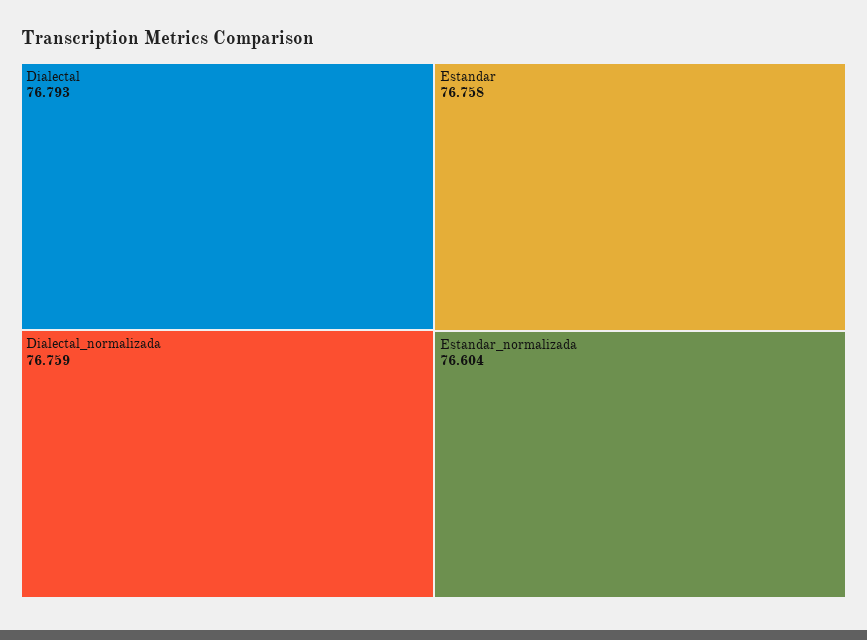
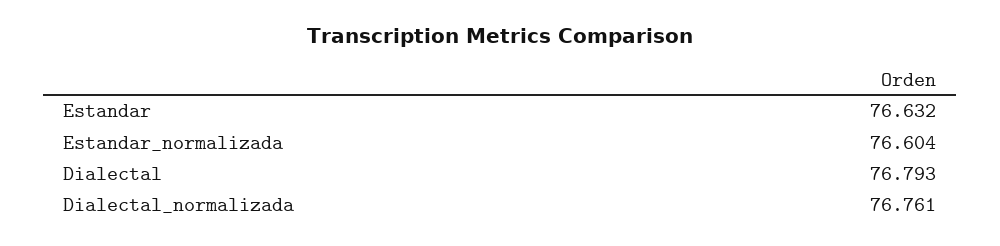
  {
    "Dialectal": 76.793,
-   "Dialectal_normalizada": 76.759,
+   "Dialectal_normalizada": 76.761,
-   "Estandar": 76.758,
+   "Estandar": 76.632,
    "Estandar_normalizada": 76.604
  }

